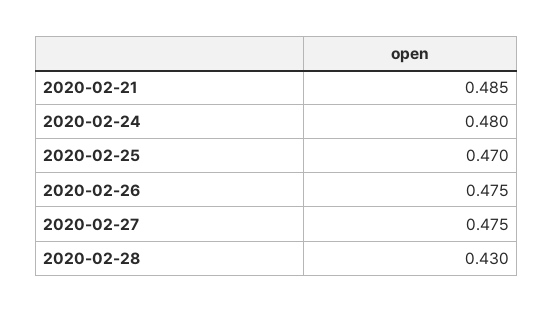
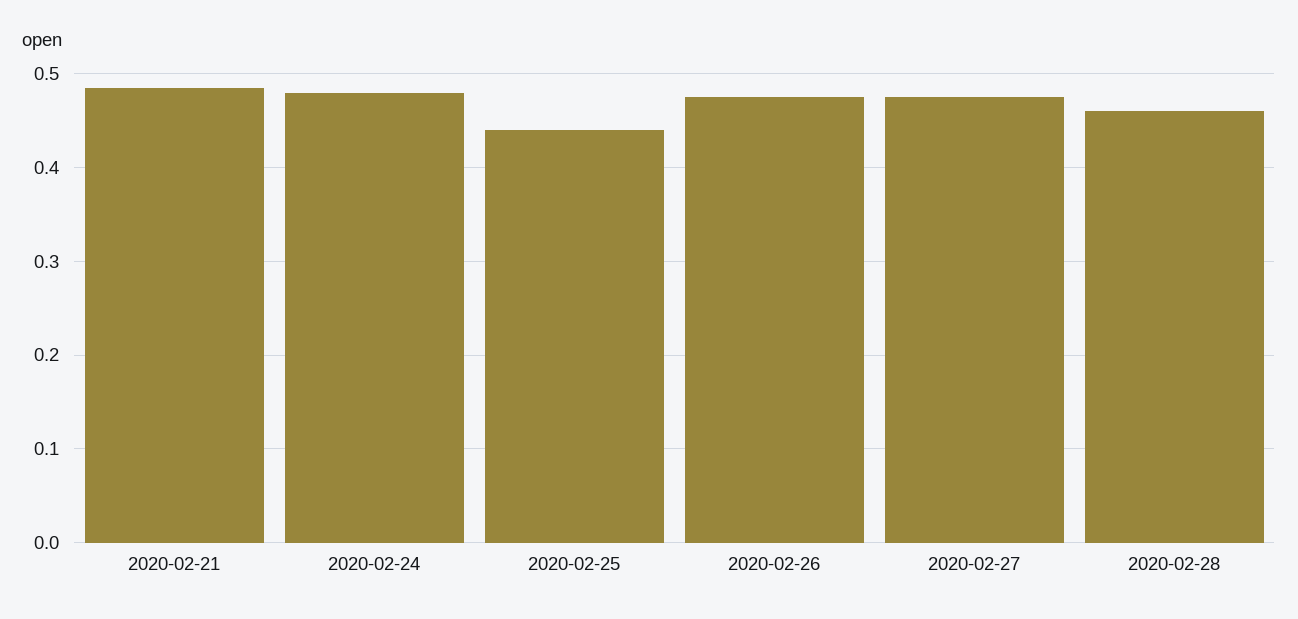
  {
    "2020-02-21": 0.485,
    "2020-02-24": 0.48,
-   "2020-02-25": 0.47,
+   "2020-02-25": 0.44,
    "2020-02-26": 0.475,
    "2020-02-27": 0.475,
-   "2020-02-28": 0.43
+   "2020-02-28": 0.46
  }

